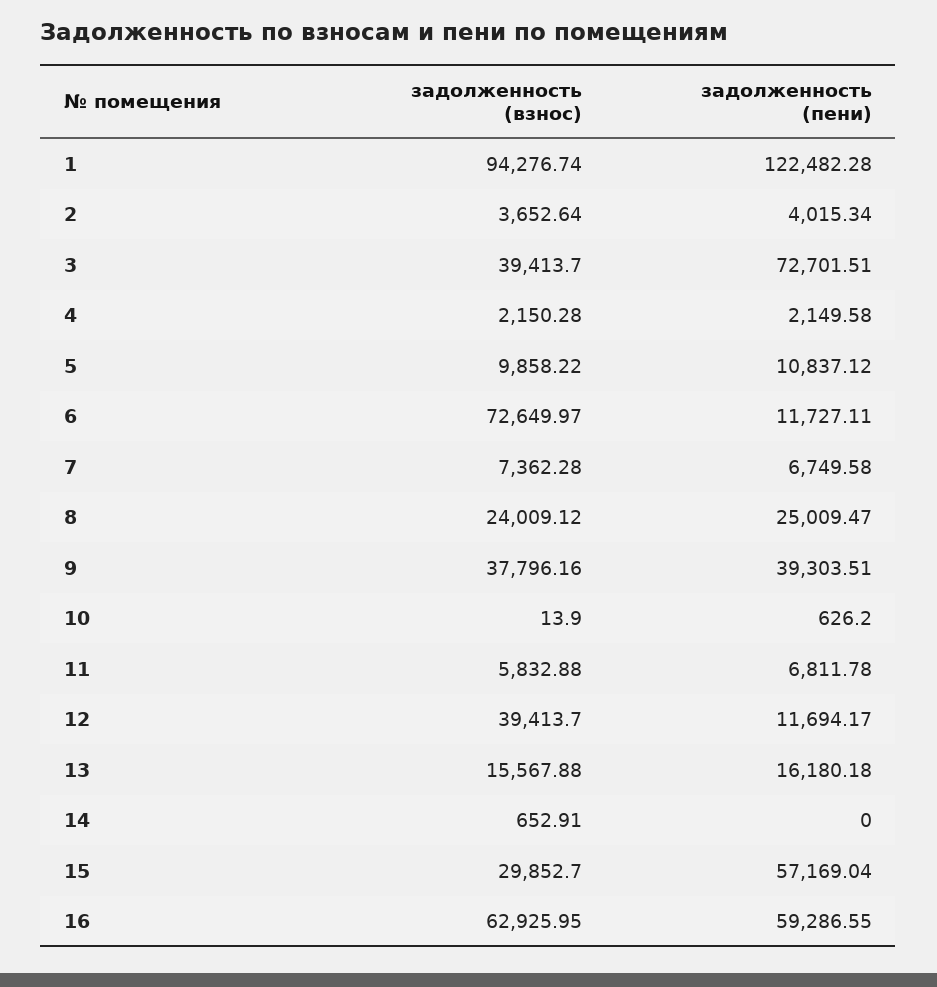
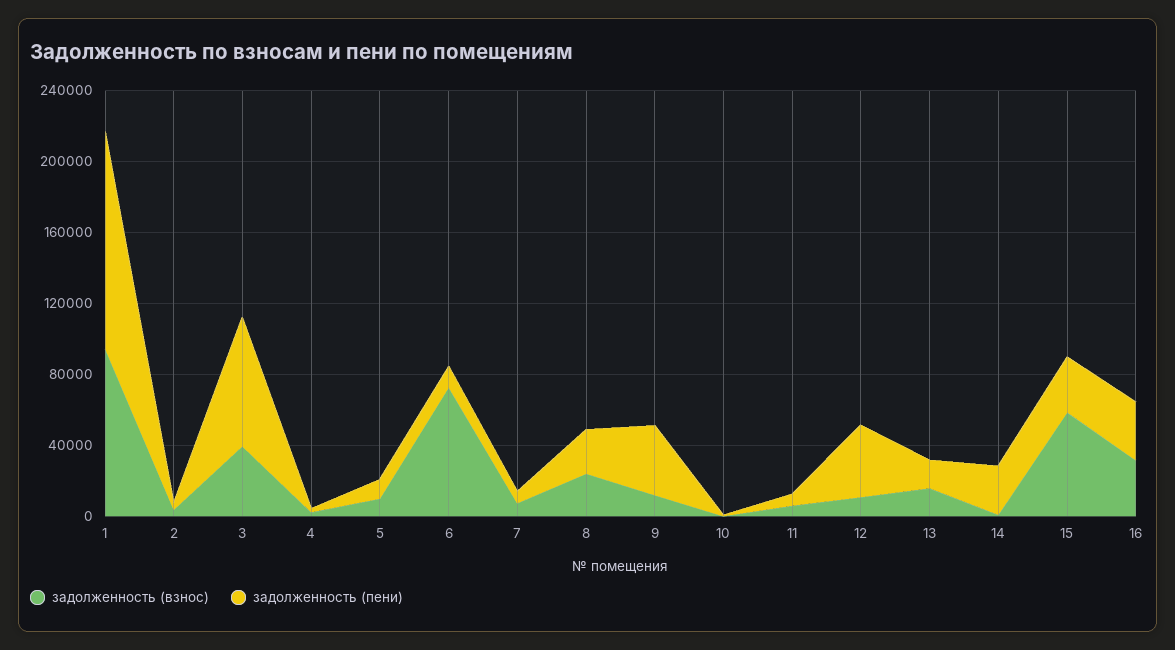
  {
    "задолженность (взнос)": {
      "1": 94276.74,
      "2": 3652.64,
      "3": 39413.7,
      "4": 2150.28,
      "5": 9858.22,
      "6": 72649.97,
      "7": 7362.28,
      "8": 24009.12,
-     "9": 37796.16,
+     "9": 10000,
      "10": 13.9,
      "11": 5832.88,
-     "12": 39413.7,
+     "12": 10000,
      "13": 15567.88,
      "14": 652.91,
-     "15": 29852.7,
+     "15": 60000,
-     "16": 62925.95
+     "16": 30000
    },
    "задолженность (пени)": {
      "1": 122482.28,
      "2": 4015.34,
      "3": 72701.51,
      "4": 2149.58,
      "5": 10837.12,
      "6": 11727.11,
      "7": 6749.58,
      "8": 25009.47,
      "9": 39303.51,
      "10": 626.2,
      "11": 6811.78,
-     "12": 11694.17,
+     "12": 40000,
      "13": 16180.18,
-     "14": 0,
+     "14": 30000,
-     "15": 57169.04,
+     "15": 30000,
-     "16": 59286.55
+     "16": 30000
    }
  }

